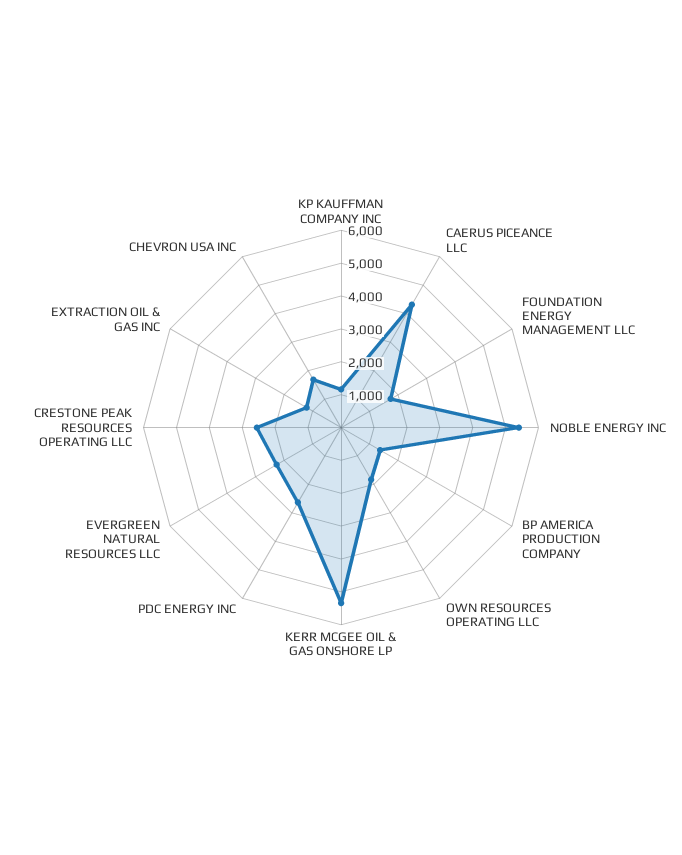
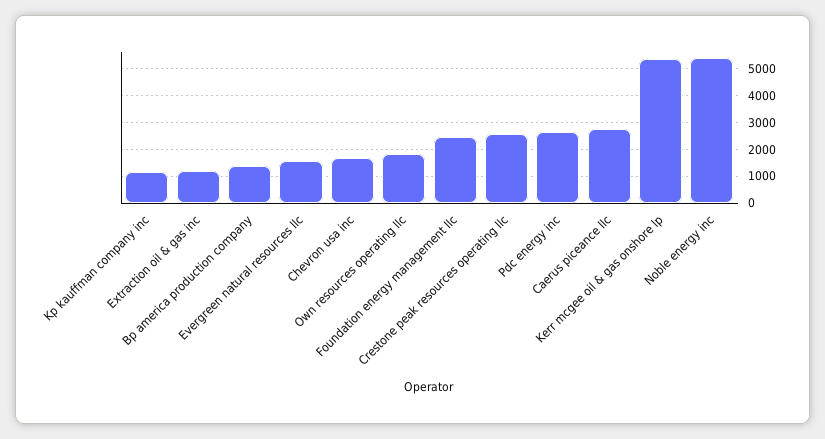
  {
    "KP KAUFFMAN COMPANY INC": 1250,
-   "CAERUS PICEANCE LLC": 4250,
+   "CAERUS PICEANCE LLC": 2750,
-   "FOUNDATION ENERGY MANAGEMENT LLC": 1750,
+   "FOUNDATION ENERGY MANAGEMENT LLC": 2500,
    "NOBLE ENERGY INC": 5500,
    "BP AMERICA PRODUCTION COMPANY": 1250,
    "OWN RESOURCES OPERATING LLC": 1750,
    "KERR MCGEE OIL & GAS ONSHORE LP": 5250,
    "PDC ENERGY INC": 2750,
-   "EVERGREEN NATURAL RESOURCES LLC": 2250,
+   "EVERGREEN NATURAL RESOURCES LLC": 1500,
    "CRESTONE PEAK RESOURCES OPERATING LLC": 2500,
    "EXTRACTION OIL & GAS INC": 1250,
    "CHEVRON USA INC": 1750
  }

